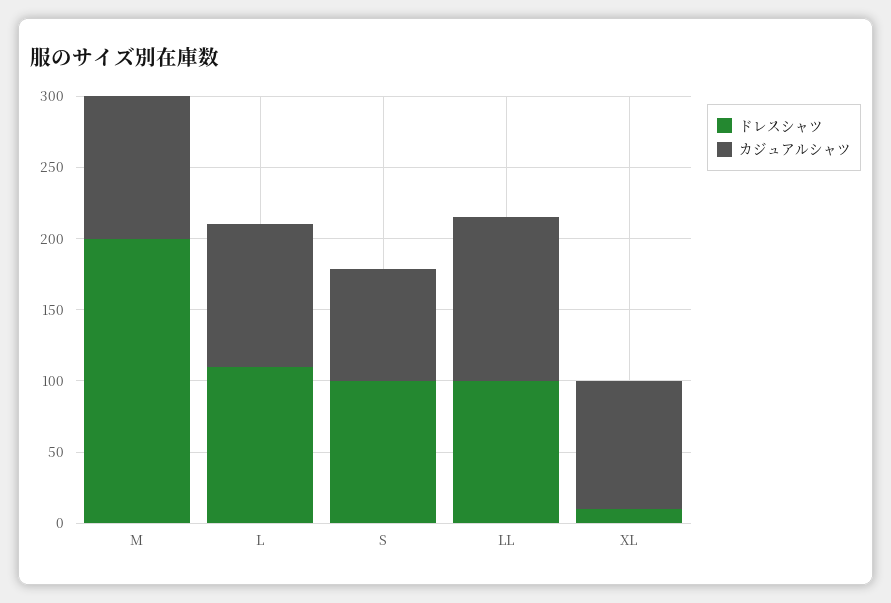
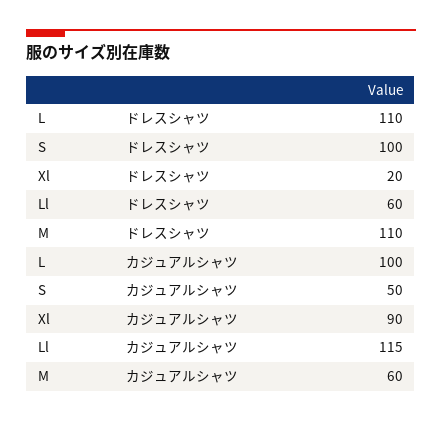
  {
    "ドレスシャツ": {
-     "M": 200,
+     "M": 110,
      "L": 110,
      "S": 100,
-     "LL": 100,
+     "LL": 60,
-     "XL": 10
+     "XL": 20
    },
    "カジュアルシャツ": {
-     "M": 100,
+     "M": 60,
      "L": 100,
-     "S": 80,
+     "S": 50,
      "LL": 115,
      "XL": 90
    }
  }

